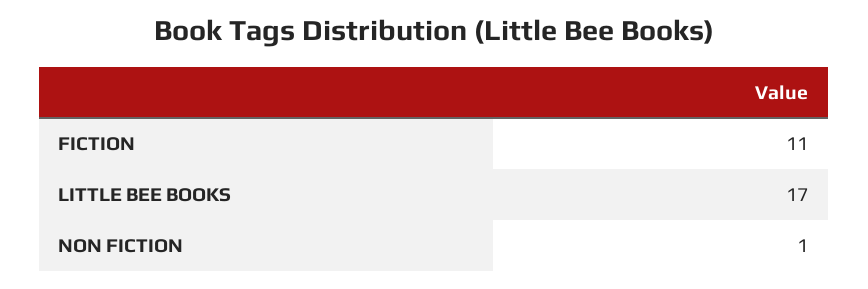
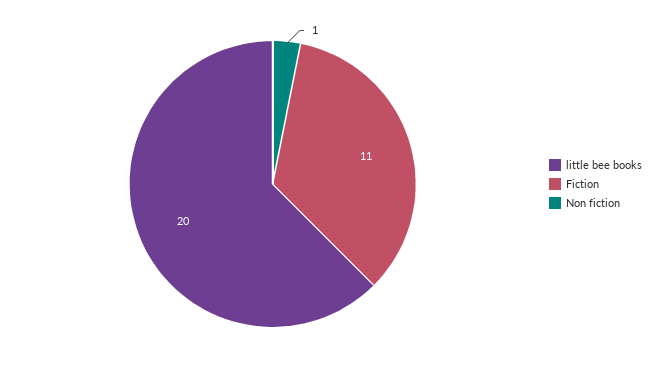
  {
    "FICTION": 11,
-   "LITTLE BEE BOOKS": 17,
+   "LITTLE BEE BOOKS": 20,
    "NON FICTION": 1
  }

